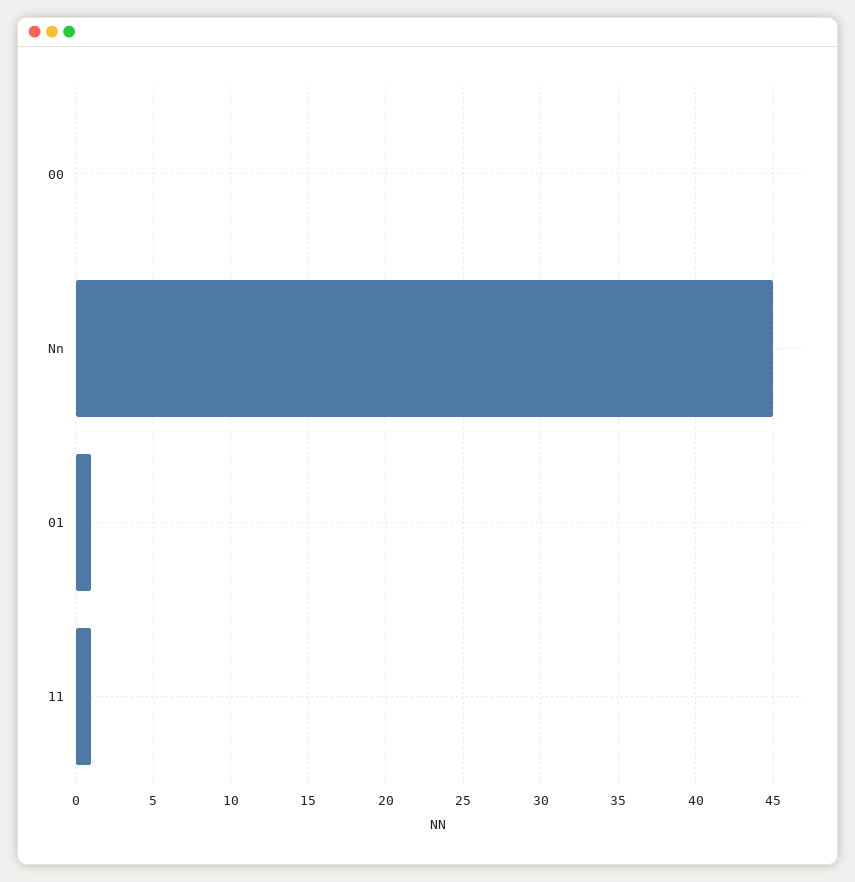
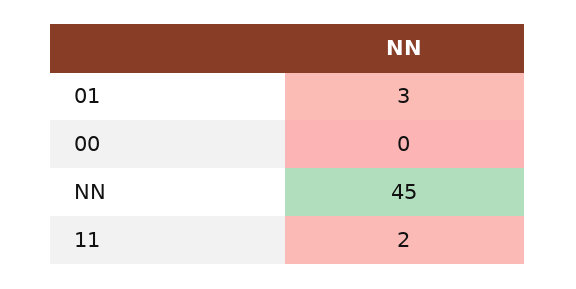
  {
    "00": 0,
    "Nn": 45,
-   "01": 1,
+   "01": 3,
-   "11": 1
+   "11": 2
  }

